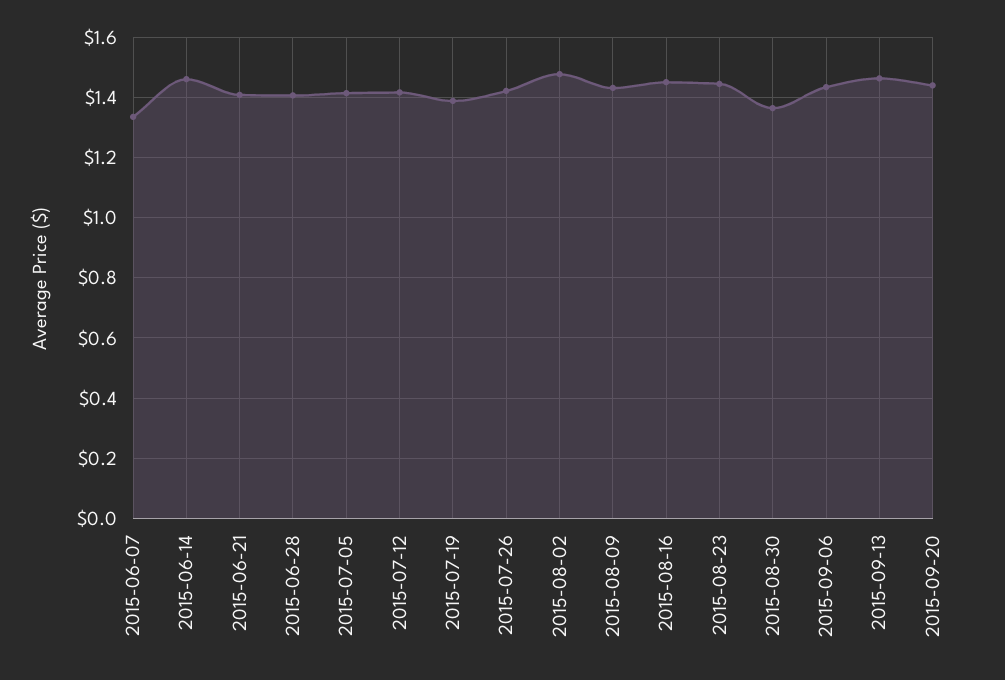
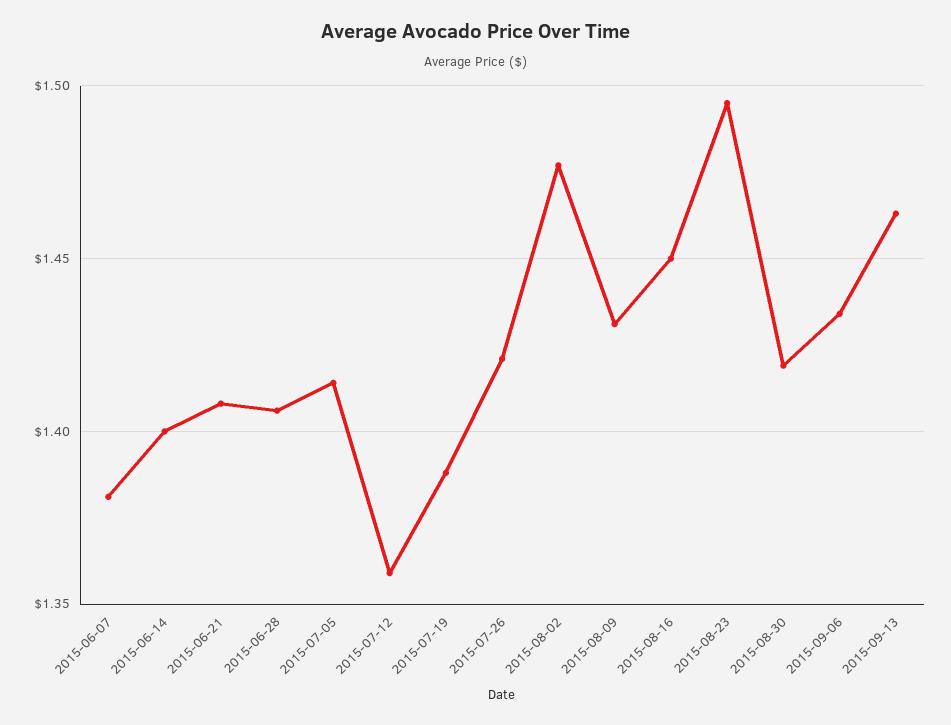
  {
-   "2015-06-07": 1.34,
+   "2015-06-07": 1.38,
-   "2015-06-14": 1.46,
+   "2015-06-14": 1.4,
    "2015-06-21": 1.41,
    "2015-06-28": 1.405,
    "2015-07-05": 1.415,
-   "2015-07-12": 1.42,
+   "2015-07-12": 1.36,
    "2015-07-19": 1.39,
    "2015-07-26": 1.42,
    "2015-08-02": 1.475,
    "2015-08-09": 1.43,
    "2015-08-16": 1.45,
-   "2015-08-23": 1.44,
+   "2015-08-23": 1.495,
-   "2015-08-30": 1.36,
+   "2015-08-30": 1.42,
    "2015-09-06": 1.435,
-   "2015-09-13": 1.465,
+   "2015-09-13": 1.465
-   "2015-09-20": 1.44
  }

